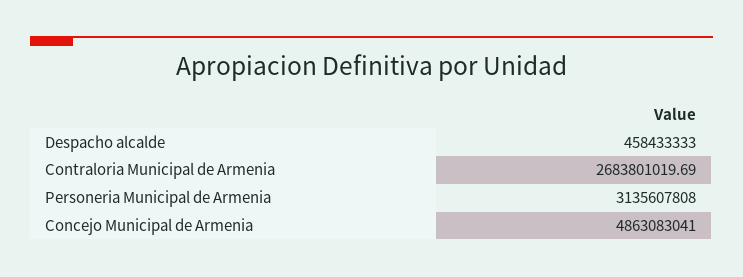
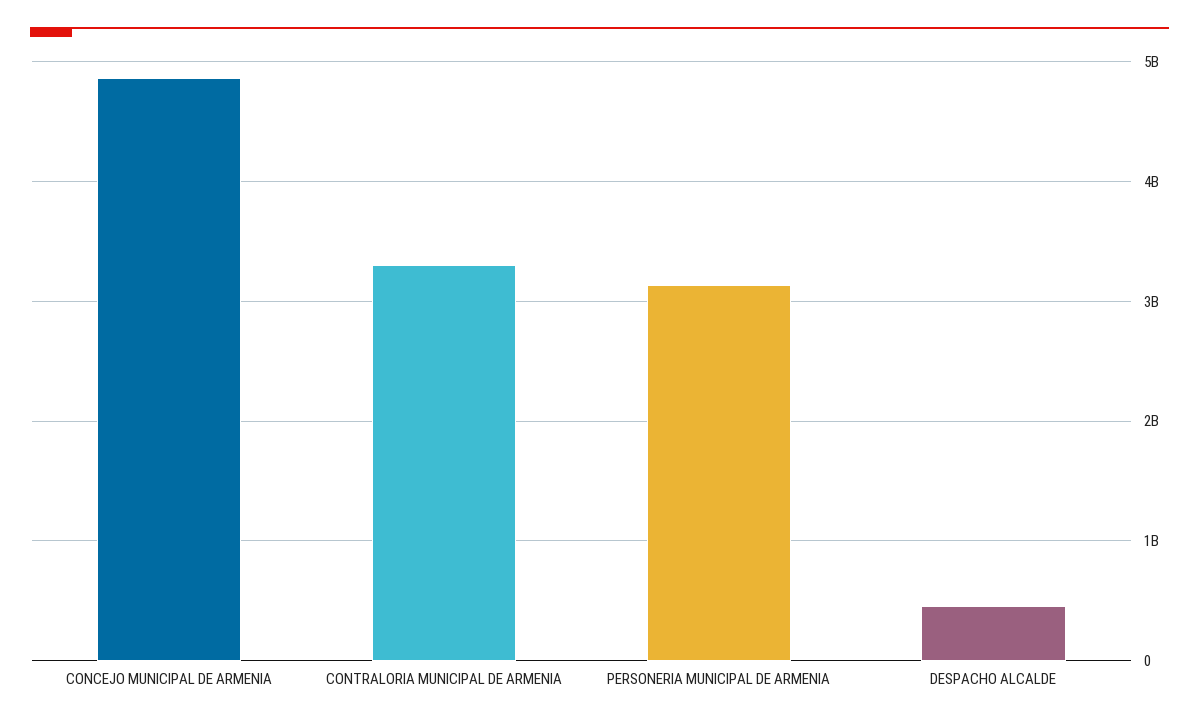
  {
    "Despacho alcalde": 458433333,
-   "Contraloria Municipal de Armenia": 2683801019.69,
+   "Contraloria Municipal de Armenia": 3300000000,
    "Personeria Municipal de Armenia": 3135607808,
    "Concejo Municipal de Armenia": 4863083041
  }

